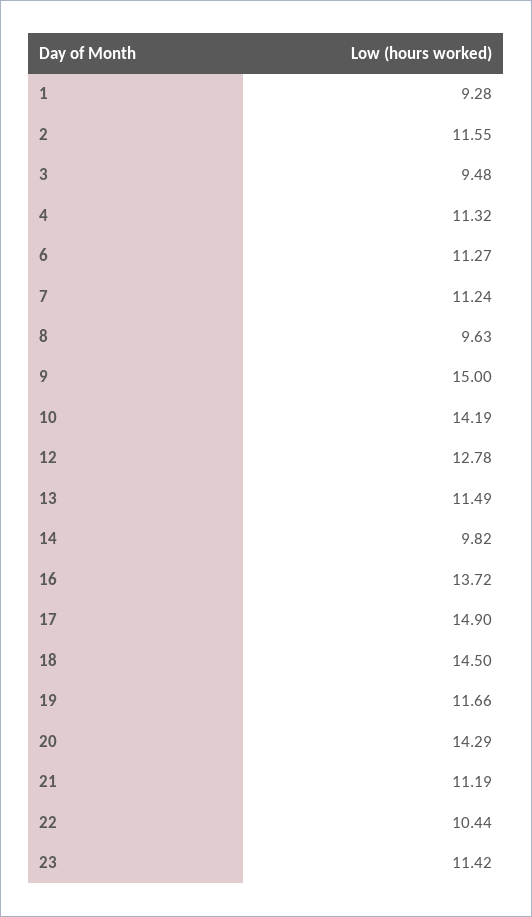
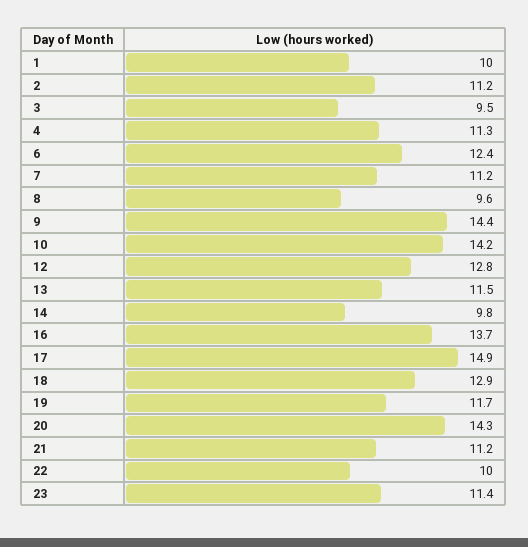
  {
-   "1": 9.28,
+   "1": 10,
-   "2": 11.55,
+   "2": 11.2,
    "3": 9.48,
    "4": 11.32,
-   "6": 11.27,
+   "6": 12.4,
    "7": 11.24,
    "8": 9.63,
-   "9": 15,
+   "9": 14.4,
    "10": 14.19,
    "12": 12.78,
    "13": 11.49,
    "14": 9.82,
    "16": 13.72,
    "17": 14.9,
-   "18": 14.5,
+   "18": 12.9,
    "19": 11.66,
    "20": 14.29,
    "21": 11.19,
-   "22": 10.44,
+   "22": 10,
    "23": 11.42
  }

